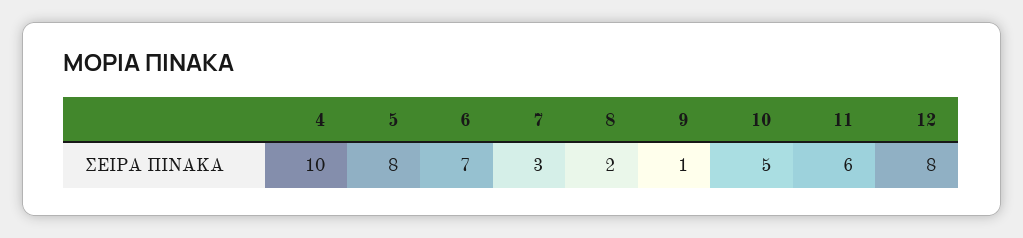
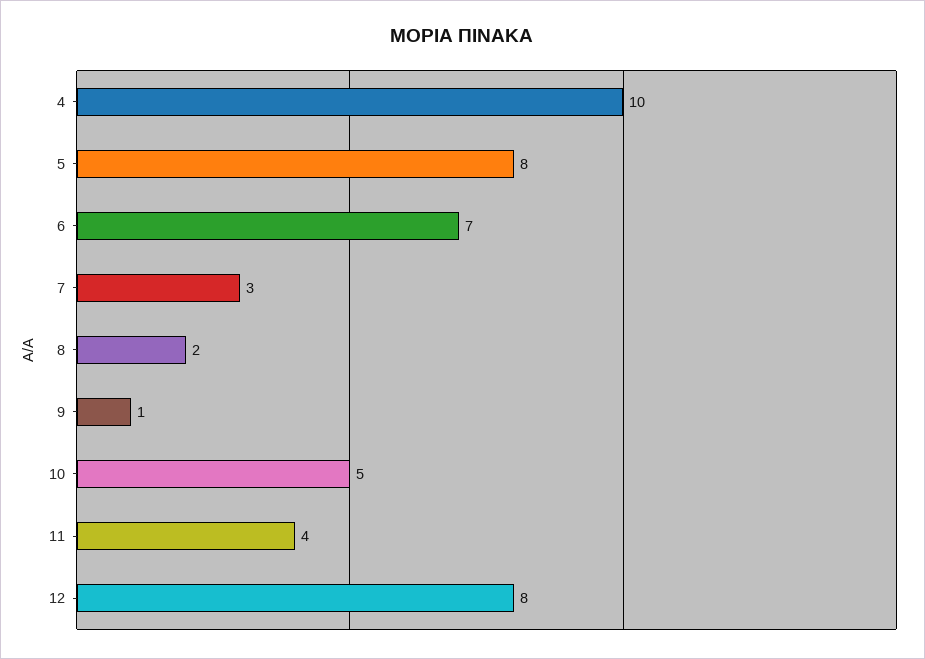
  {
    "4": 10,
    "5": 8,
    "6": 7,
    "7": 3,
    "8": 2,
    "9": 1,
    "10": 5,
-   "11": 6,
+   "11": 4,
    "12": 8
  }

